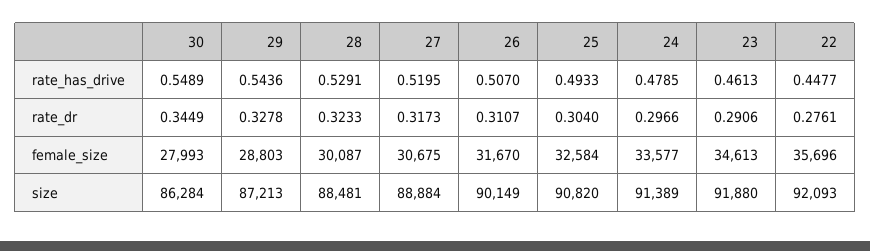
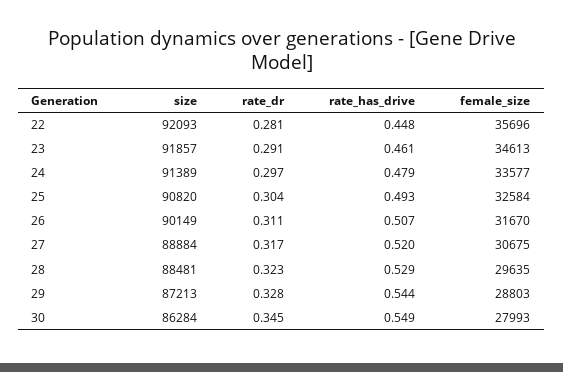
  {
    "30": {
      "rate_has_drive": 0.5489,
      "rate_dr": 0.3449,
      "female_size": 27993,
      "size": 86284
    },
    "29": {
      "rate_has_drive": 0.5436,
      "rate_dr": 0.3278,
      "female_size": 28803,
      "size": 87213
    },
    "28": {
      "rate_has_drive": 0.5291,
      "rate_dr": 0.3233,
-     "female_size": 30087,
+     "female_size": 29635,
      "size": 88481
    },
    "27": {
      "rate_has_drive": 0.5195,
      "rate_dr": 0.3173,
      "female_size": 30675,
      "size": 88884
    },
    "26": {
      "rate_has_drive": 0.507,
      "rate_dr": 0.3107,
      "female_size": 31670,
      "size": 90149
    },
    "25": {
      "rate_has_drive": 0.4933,
      "rate_dr": 0.304,
      "female_size": 32584,
      "size": 90820
    },
    "24": {
      "rate_has_drive": 0.4785,
      "rate_dr": 0.2966,
      "female_size": 33577,
      "size": 91389
    },
    "23": {
      "rate_has_drive": 0.4613,
      "rate_dr": 0.2906,
      "female_size": 34613,
-     "size": 91880
+     "size": 91857
    },
    "22": {
      "rate_has_drive": 0.4477,
-     "rate_dr": 0.2761,
+     "rate_dr": 0.281,
      "female_size": 35696,
      "size": 92093
    }
  }

